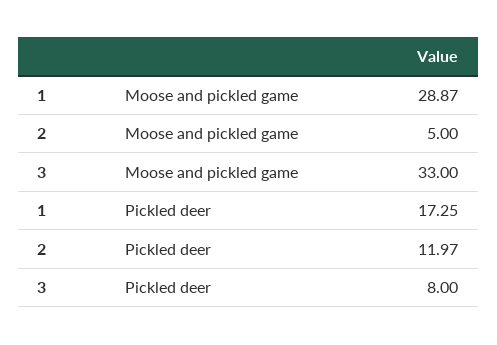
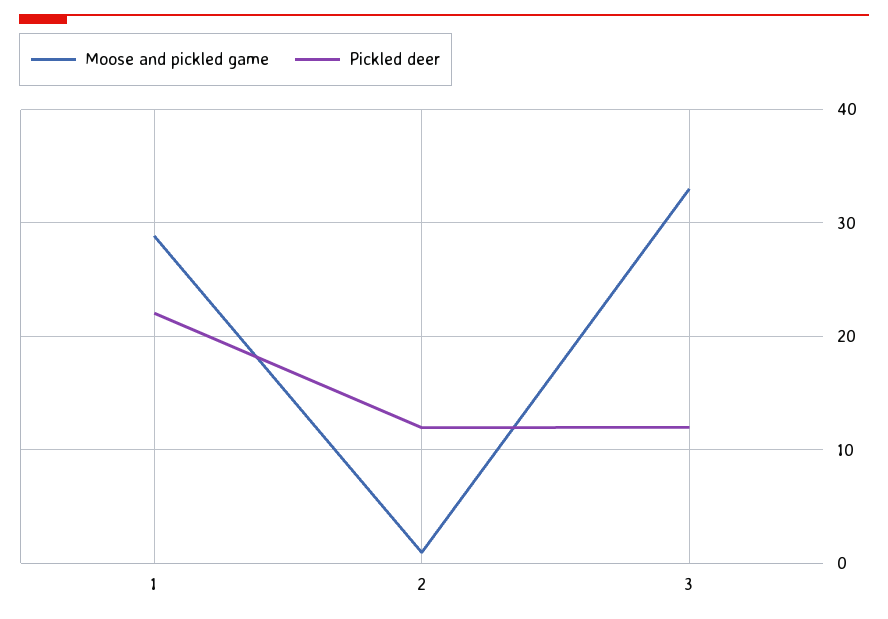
  {
    "Moose and pickled game": {
      "1": 28.87,
-     "2": 5,
+     "2": 1,
      "3": 33
    },
    "Pickled deer": {
-     "1": 17.25,
+     "1": 22,
      "2": 11.97,
-     "3": 8
+     "3": 12
    }
  }

